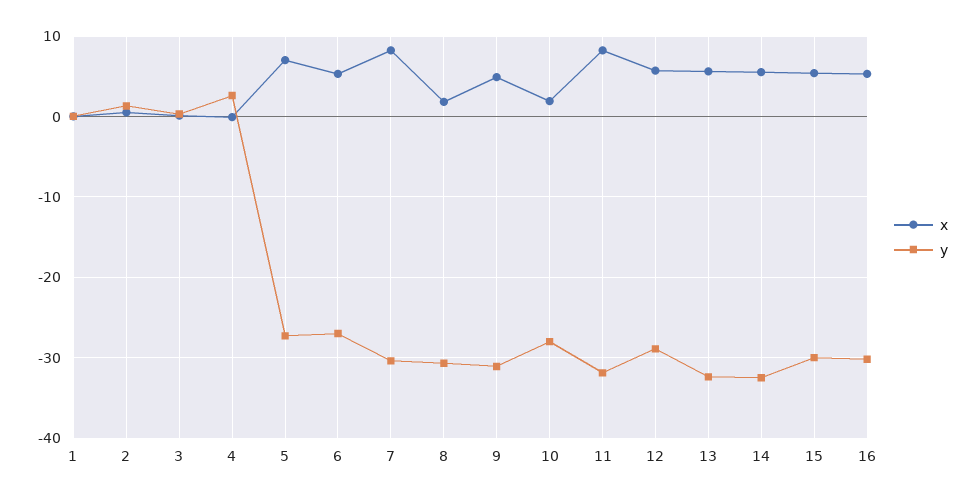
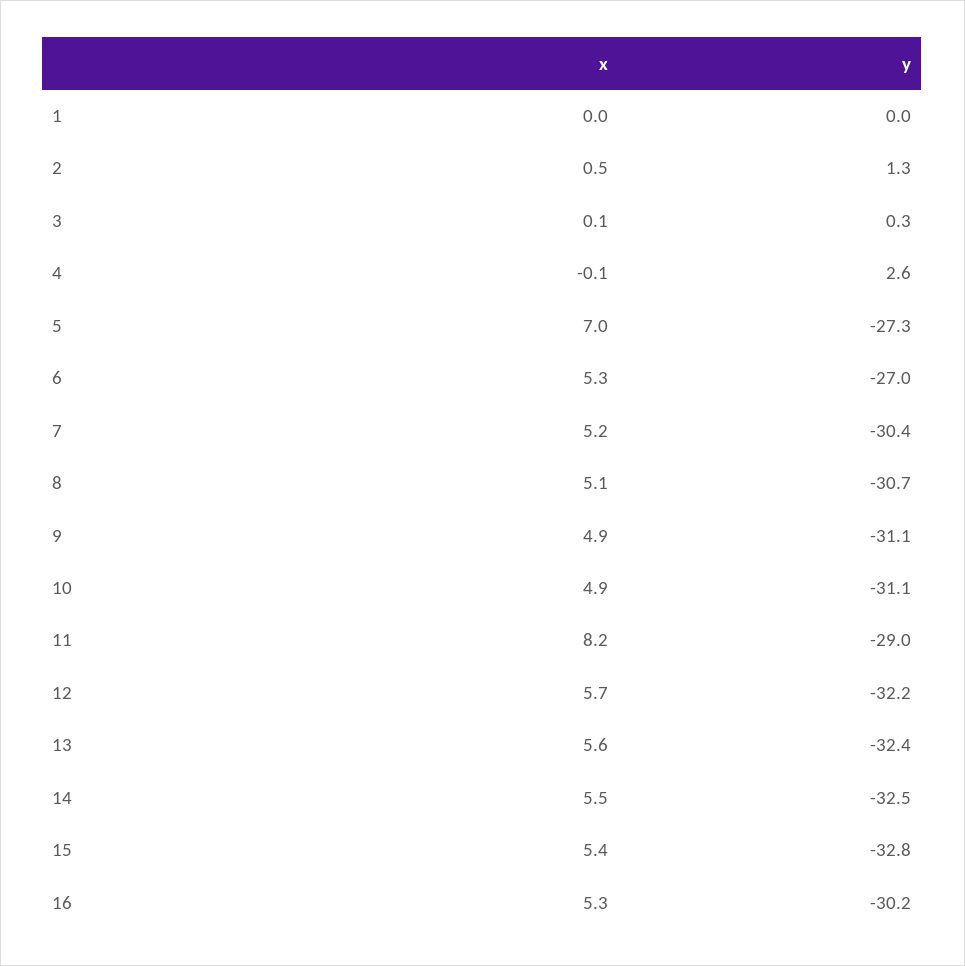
  {
    "x": {
      "1": 0,
      "2": 0.5,
      "3": 0.1,
      "4": -0.1,
      "5": 7,
      "6": 5.3,
-     "7": 8,
+     "7": 5.2,
-     "8": 2,
+     "8": 5.1,
      "9": 4.9,
-     "10": 2,
+     "10": 4.9,
      "11": 8.2,
      "12": 5.7,
      "13": 5.6,
      "14": 5.5,
      "15": 5.4,
      "16": 5.3
    },
    "y": {
      "1": 0,
      "2": 1.3,
      "3": 0.3,
      "4": 2.6,
      "5": -27.3,
      "6": -27,
      "7": -30.4,
      "8": -30.7,
      "9": -31.1,
-     "10": -28,
+     "10": -31.1,
-     "11": -32,
+     "11": -29,
-     "12": -29,
+     "12": -32.2,
      "13": -32.4,
      "14": -32.5,
-     "15": -30,
+     "15": -32.8,
      "16": -30.2
    }
  }

